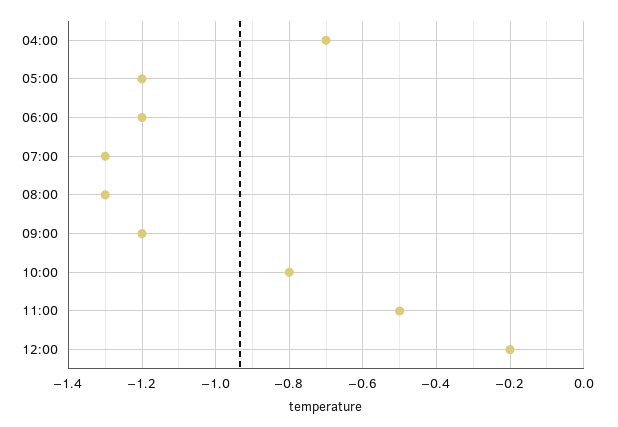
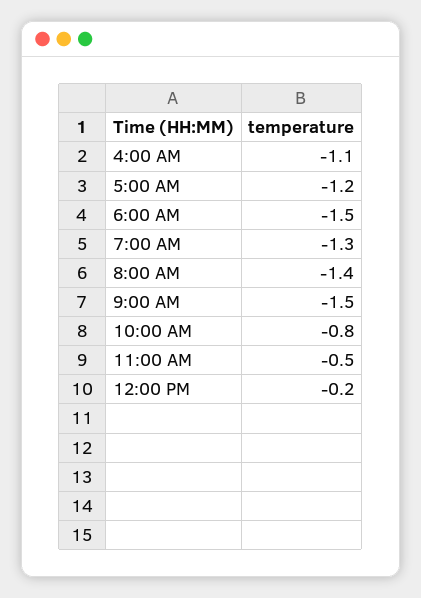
  {
-   "04:00": -0.7,
+   "04:00": -1.1,
    "05:00": -1.2,
-   "06:00": -1.2,
+   "06:00": -1.5,
    "07:00": -1.3,
-   "08:00": -1.3,
+   "08:00": -1.4,
-   "09:00": -1.2,
+   "09:00": -1.5,
    "10:00": -0.8,
    "11:00": -0.5,
    "12:00": -0.2
  }

